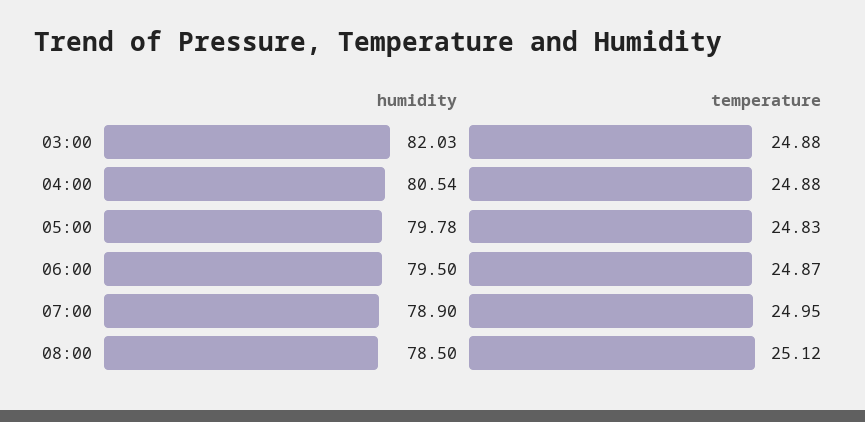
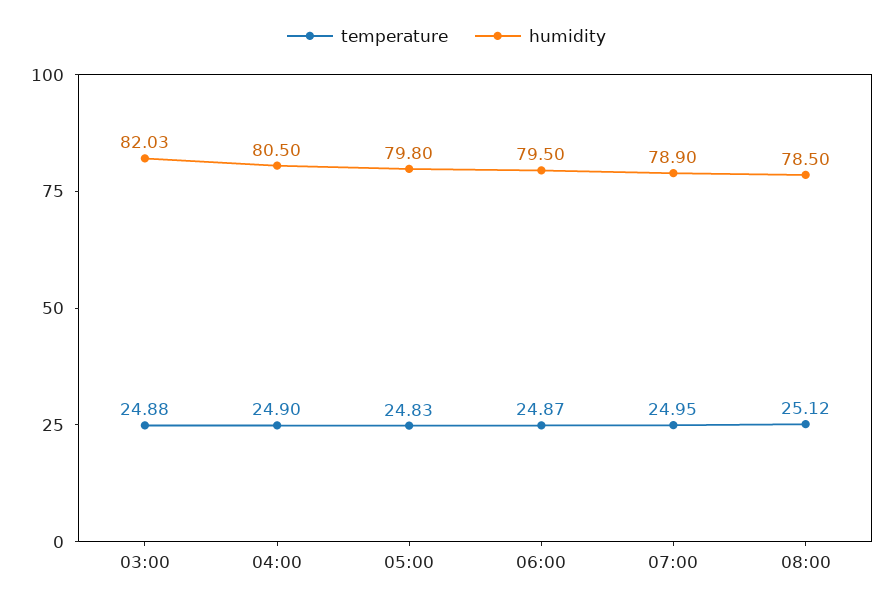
  {
    "humidity": {
      "03:00": 82.03,
-     "04:00": 80.54,
+     "04:00": 80.5,
-     "05:00": 79.78,
+     "05:00": 79.8,
      "06:00": 79.5,
      "07:00": 78.9,
      "08:00": 78.5
    },
    "temperature": {
      "03:00": 24.88,
-     "04:00": 24.88,
+     "04:00": 24.9,
      "05:00": 24.83,
      "06:00": 24.87,
      "07:00": 24.95,
      "08:00": 25.12
    }
  }

